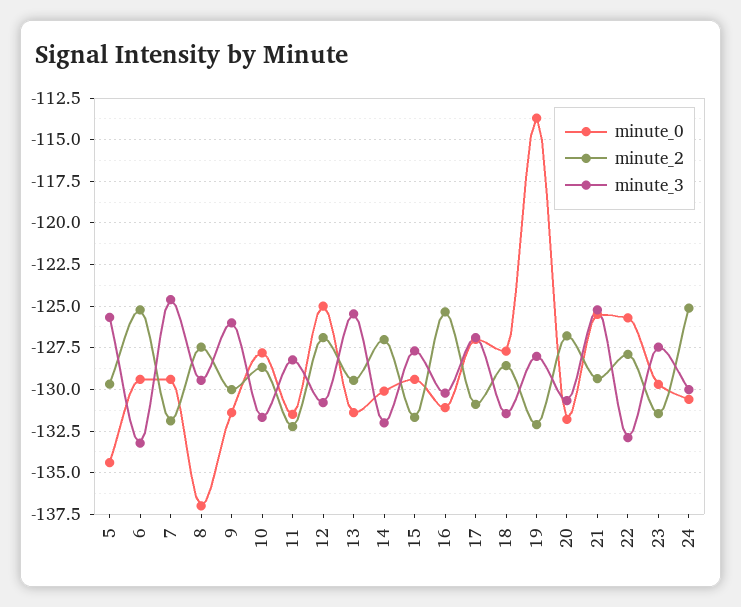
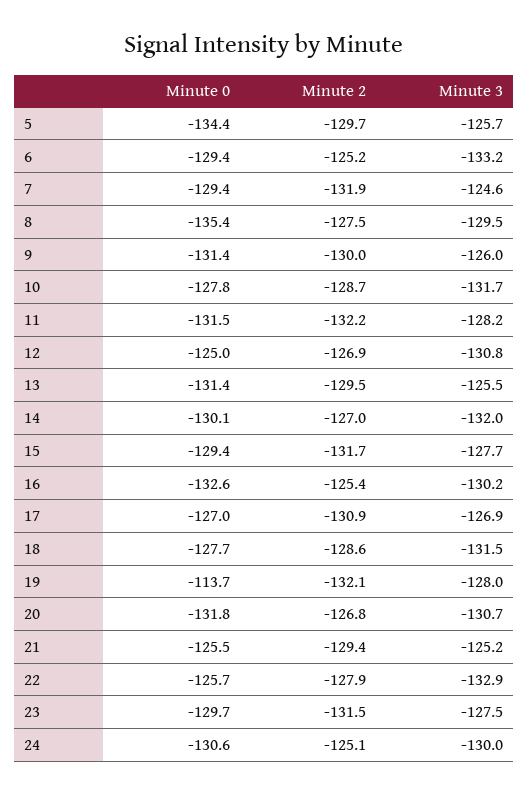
  {
    "minute_0": {
      "5": -134.4,
      "6": -129.4,
      "7": -129.4,
-     "8": -137,
+     "8": -135.4,
      "9": -131.4,
      "10": -127.8,
      "11": -131.5,
      "12": -125,
      "13": -131.4,
      "14": -130.1,
      "15": -129.4,
-     "16": -131,
+     "16": -132.6,
      "17": -127,
      "18": -127.7,
      "19": -113.7,
      "20": -131.8,
      "21": -125.5,
      "22": -125.7,
      "23": -129.7,
      "24": -130.6
    },
    "minute_2": {
      "5": -129.7,
      "6": -125.2,
      "7": -131.9,
      "8": -127.5,
      "9": -130,
      "10": -128.7,
      "11": -132.2,
      "12": -126.9,
      "13": -129.5,
      "14": -127,
      "15": -131.7,
      "16": -125.4,
      "17": -130.9,
      "18": -128.6,
      "19": -132.1,
      "20": -126.8,
      "21": -129.4,
      "22": -127.9,
      "23": -131.5,
      "24": -125.1
    },
    "minute_3": {
      "5": -125.7,
      "6": -133.2,
      "7": -124.6,
      "8": -129.5,
      "9": -126,
      "10": -131.7,
      "11": -128.2,
      "12": -130.8,
      "13": -125.5,
      "14": -132,
      "15": -127.7,
      "16": -130.2,
      "17": -126.9,
      "18": -131.5,
      "19": -128,
      "20": -130.7,
      "21": -125.2,
      "22": -132.9,
      "23": -127.5,
      "24": -130
    }
  }

